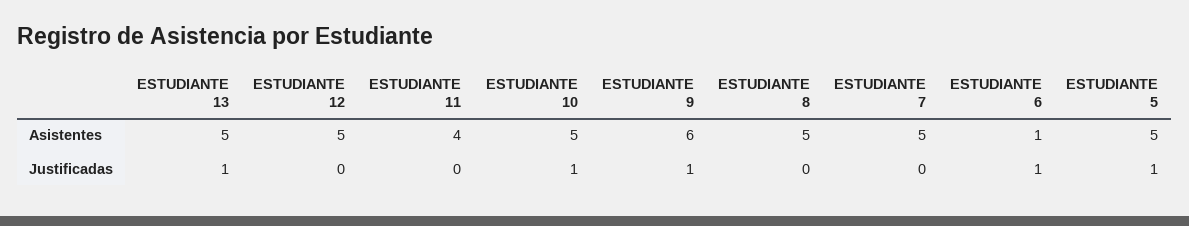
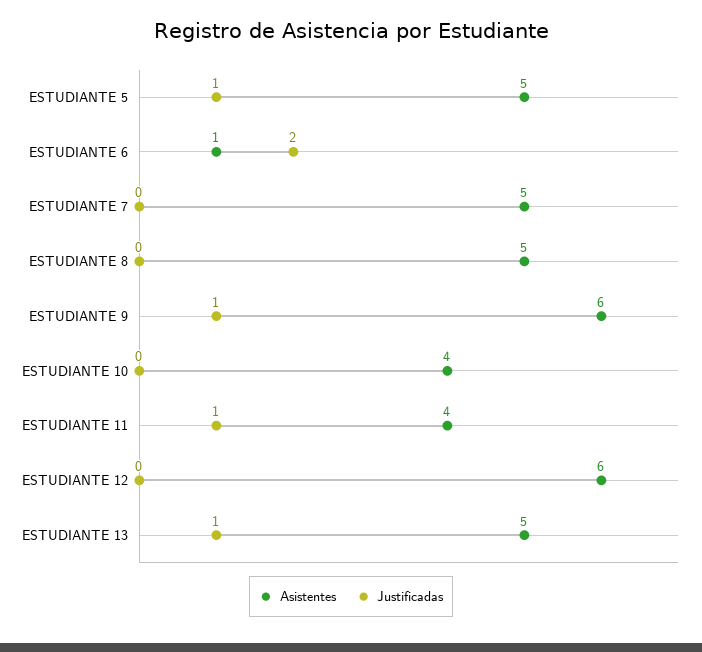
  {
    "Asistentes": {
      "ESTUDIANTE 13": 5,
-     "ESTUDIANTE 12": 5,
+     "ESTUDIANTE 12": 6,
      "ESTUDIANTE 11": 4,
-     "ESTUDIANTE 10": 5,
+     "ESTUDIANTE 10": 4,
      "ESTUDIANTE 9": 6,
      "ESTUDIANTE 8": 5,
      "ESTUDIANTE 7": 5,
      "ESTUDIANTE 6": 1,
      "ESTUDIANTE 5": 5
    },
    "Justificadas": {
      "ESTUDIANTE 13": 1,
      "ESTUDIANTE 12": 0,
-     "ESTUDIANTE 11": 0,
+     "ESTUDIANTE 11": 1,
-     "ESTUDIANTE 10": 1,
+     "ESTUDIANTE 10": 0,
      "ESTUDIANTE 9": 1,
      "ESTUDIANTE 8": 0,
      "ESTUDIANTE 7": 0,
-     "ESTUDIANTE 6": 1,
+     "ESTUDIANTE 6": 2,
      "ESTUDIANTE 5": 1
    }
  }

